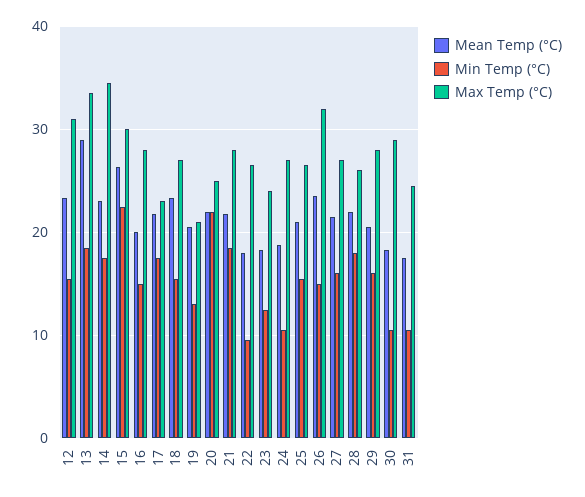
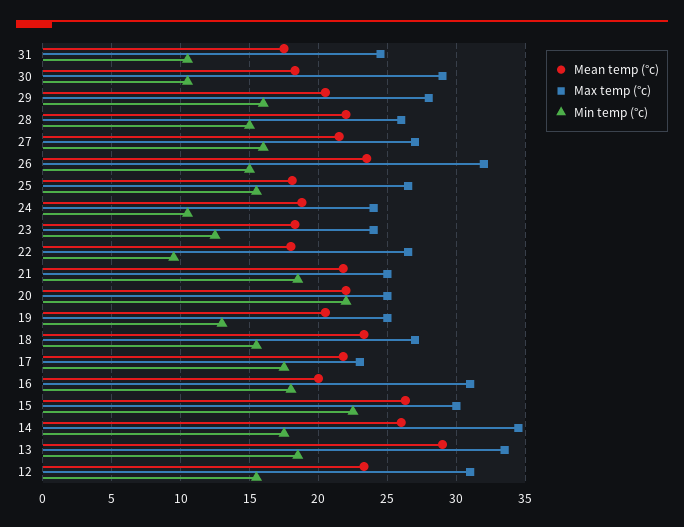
  {
    "Mean Temp (°C)": {
      "12": 23.5,
      "13": 29,
-     "14": 23,
+     "14": 26,
      "15": 26.5,
      "16": 20,
      "17": 22,
      "18": 23.5,
      "19": 20.5,
      "20": 22,
      "21": 22,
      "22": 18,
      "23": 18.5,
      "24": 19,
-     "25": 21,
+     "25": 18,
      "26": 23.5,
      "27": 21.5,
      "28": 22,
      "29": 20.5,
      "30": 18.5,
      "31": 17.5
    },
    "Min Temp (°C)": {
      "12": 15.5,
      "13": 18.5,
      "14": 17.5,
      "15": 22.5,
-     "16": 15,
+     "16": 18,
      "17": 17.5,
      "18": 15.5,
      "19": 13,
      "20": 22,
      "21": 18.5,
      "22": 9.5,
      "23": 12.5,
      "24": 10.5,
      "25": 15.5,
      "26": 15,
      "27": 16,
-     "28": 18,
+     "28": 15,
      "29": 16,
      "30": 10.5,
      "31": 10.5
    },
    "Max Temp (°C)": {
      "12": 31,
      "13": 33.5,
      "14": 34.5,
      "15": 30,
-     "16": 28,
+     "16": 31,
      "17": 23,
      "18": 27,
-     "19": 21,
+     "19": 25,
      "20": 25,
-     "21": 28,
+     "21": 25,
      "22": 26.5,
      "23": 24,
-     "24": 27,
+     "24": 24,
      "25": 26.5,
      "26": 32,
      "27": 27,
      "28": 26,
      "29": 28,
      "30": 29,
      "31": 24.5
    }
  }

